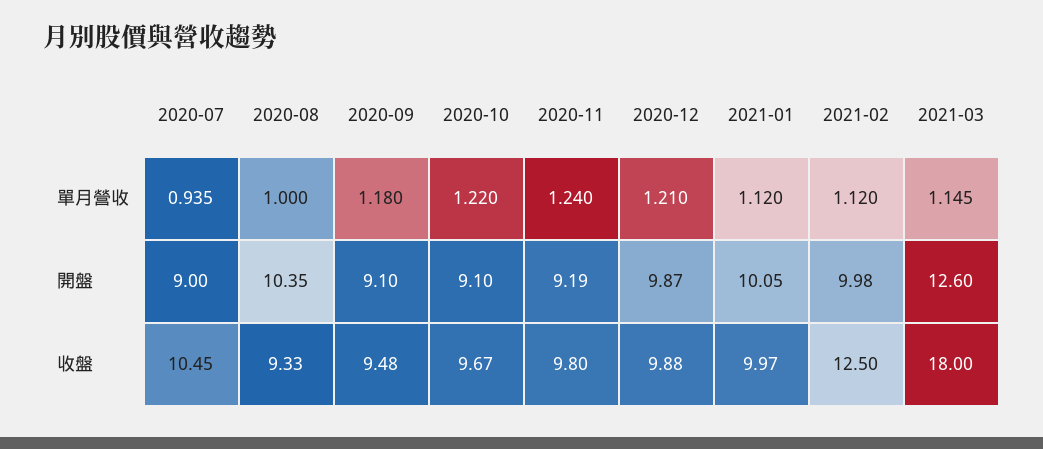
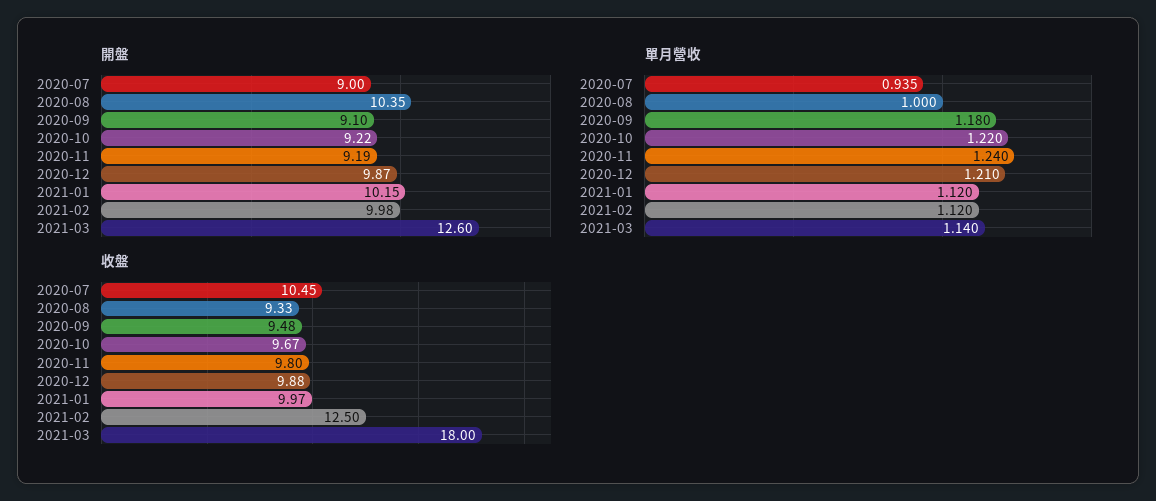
  {
    "單月營收": {
      "2020-07": 0.935,
      "2020-08": 1,
      "2020-09": 1.18,
      "2020-10": 1.22,
      "2020-11": 1.24,
      "2020-12": 1.21,
      "2021-01": 1.12,
      "2021-02": 1.12,
-     "2021-03": 1.145
+     "2021-03": 1.14
    },
    "開盤": {
      "2020-07": 9,
      "2020-08": 10.35,
      "2020-09": 9.1,
-     "2020-10": 9.1,
+     "2020-10": 9.22,
      "2020-11": 9.19,
      "2020-12": 9.87,
-     "2021-01": 10.05,
+     "2021-01": 10.15,
      "2021-02": 9.98,
      "2021-03": 12.6
    },
    "收盤": {
      "2020-07": 10.45,
      "2020-08": 9.33,
      "2020-09": 9.48,
      "2020-10": 9.67,
      "2020-11": 9.8,
      "2020-12": 9.88,
      "2021-01": 9.97,
      "2021-02": 12.5,
      "2021-03": 18
    }
  }

